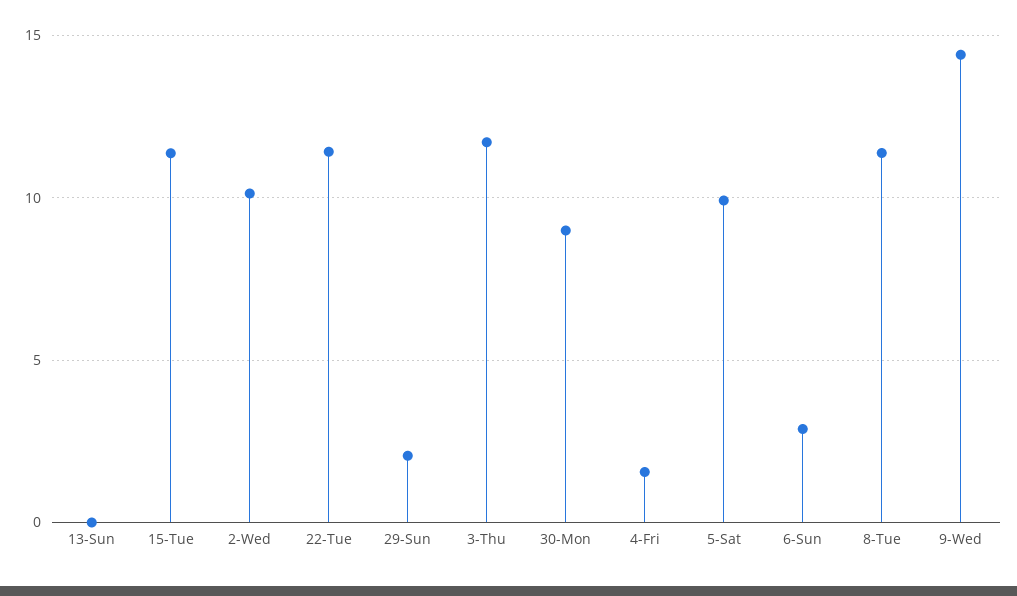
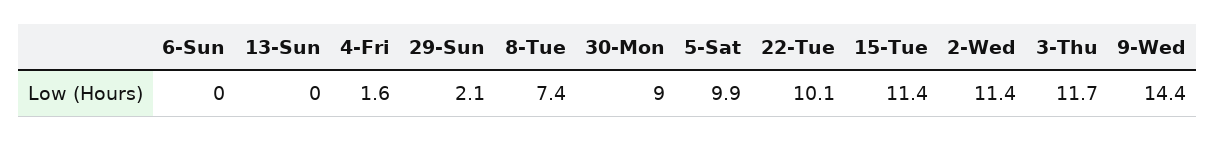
  {
    "13-Sun": 0,
    "15-Tue": 11.4,
-   "2-Wed": 10,
+   "2-Wed": 11.4,
-   "22-Tue": 11.5,
+   "22-Tue": 10.1,
    "29-Sun": 2.1,
    "3-Thu": 11.7,
    "30-Mon": 9,
    "4-Fri": 1.6,
    "5-Sat": 9.9,
-   "6-Sun": 3,
+   "6-Sun": 0,
-   "8-Tue": 11.5,
+   "8-Tue": 7.4,
    "9-Wed": 14.4
  }

